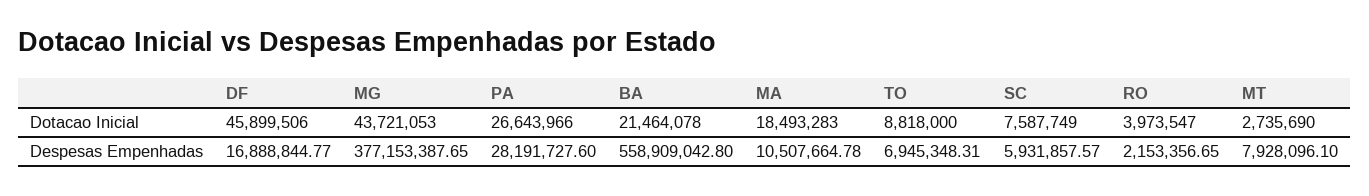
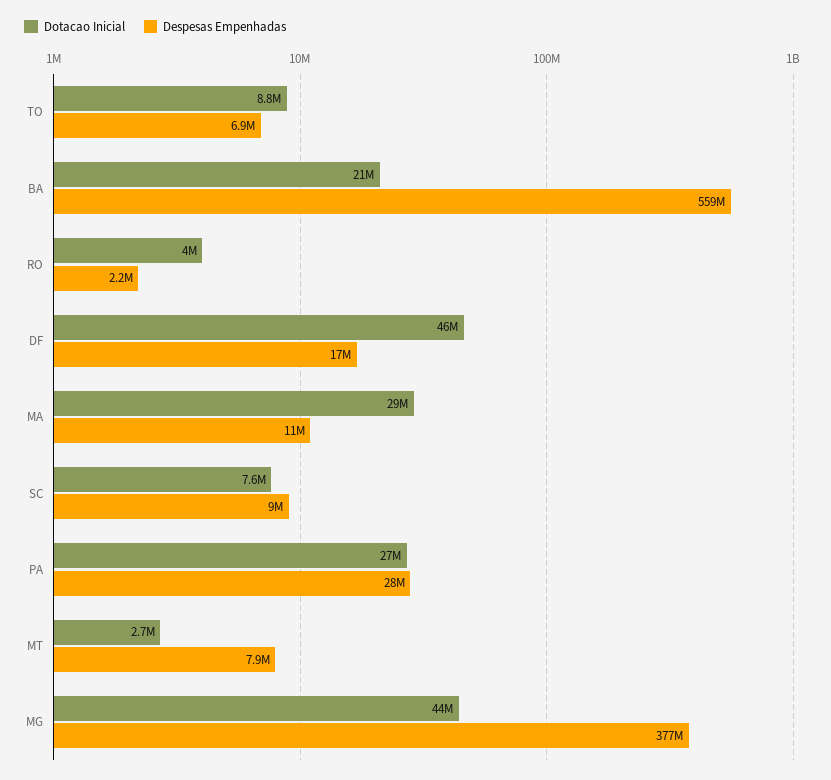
  {
    "Dotacao Inicial": {
      "DF": 45899506,
      "MG": 43721053,
      "PA": 26643966,
      "BA": 21464078,
-     "MA": 18493283,
+     "MA": 29000000,
      "TO": 8818000,
      "SC": 7587749,
      "RO": 3973547,
      "MT": 2735690
    },
    "Despesas Empenhadas": {
      "DF": 16888844.77,
      "MG": 377153387.65,
      "PA": 28191727.6,
      "BA": 558909042.8,
      "MA": 10507664.78,
      "TO": 6945348.31,
-     "SC": 5931857.57,
+     "SC": 9000000,
      "RO": 2153356.65,
      "MT": 7928096.1
    }
  }

